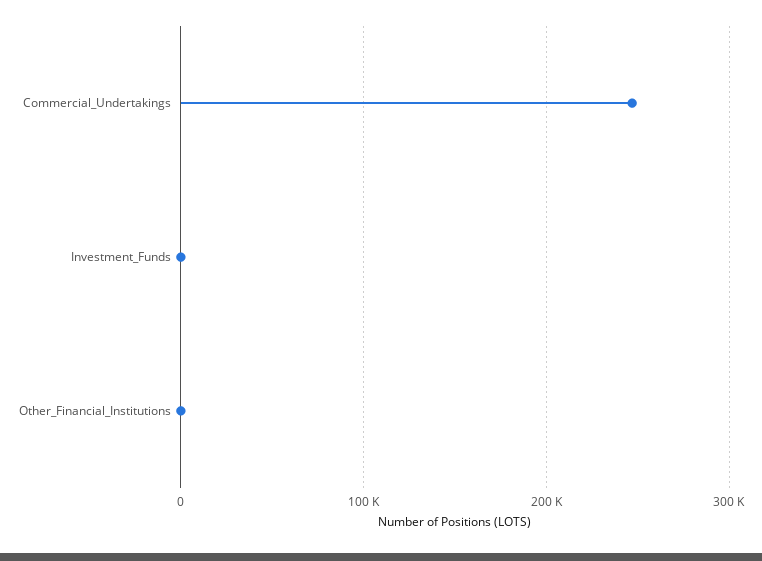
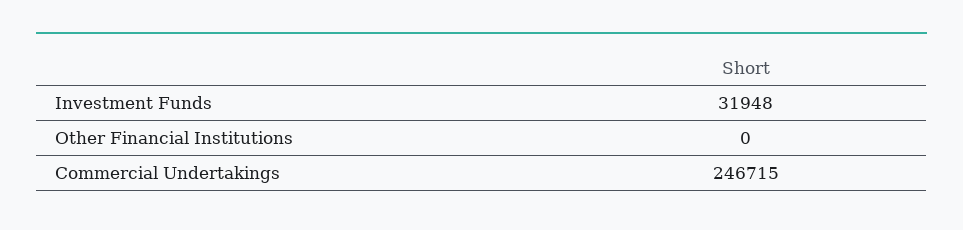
  {
    "Commercial_Undertakings": 246715,
-   "Investment_Funds": 0,
+   "Investment_Funds": 31948,
    "Other_Financial_Institutions": 0
  }

